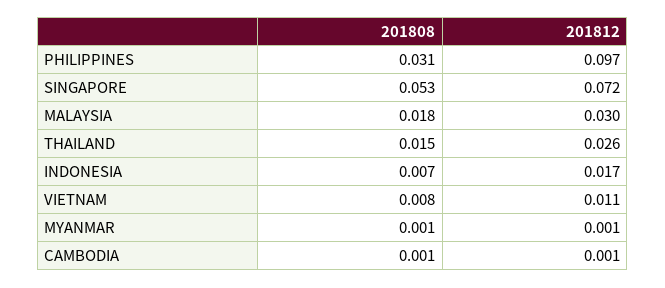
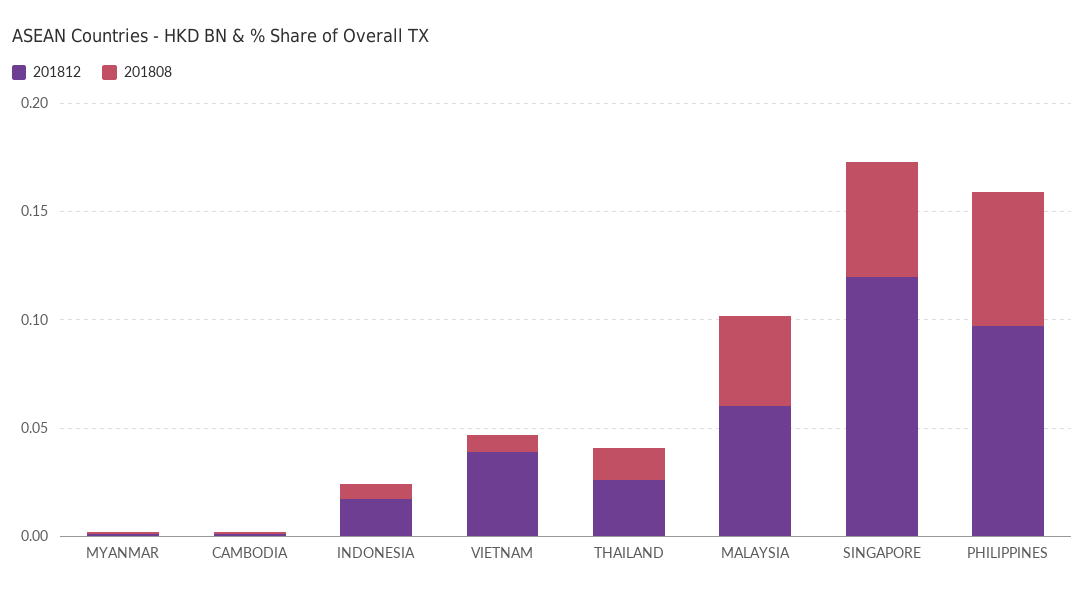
  {
    "201808": {
-     "PHILIPPINES": 0.031,
+     "PHILIPPINES": 0.06,
      "SINGAPORE": 0.053,
-     "MALAYSIA": 0.018,
+     "MALAYSIA": 0.04,
      "THAILAND": 0.015,
      "INDONESIA": 0.007,
      "VIETNAM": 0.008,
      "MYANMAR": 0.001,
      "CAMBODIA": 0.001
    },
    "201812": {
      "PHILIPPINES": 0.097,
-     "SINGAPORE": 0.072,
+     "SINGAPORE": 0.12,
-     "MALAYSIA": 0.03,
+     "MALAYSIA": 0.06,
      "THAILAND": 0.026,
      "INDONESIA": 0.017,
-     "VIETNAM": 0.011,
+     "VIETNAM": 0.04,
      "MYANMAR": 0.001,
      "CAMBODIA": 0.001
    }
  }

